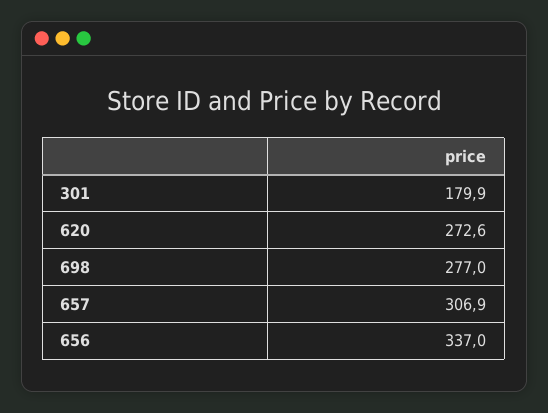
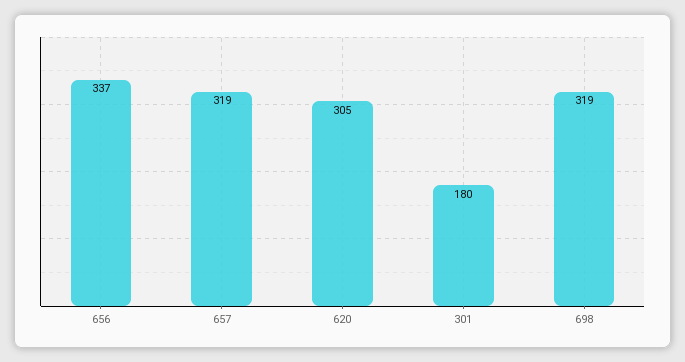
  {
    "301": 179.9,
-   "620": 272.6,
+   "620": 305,
-   "698": 277,
+   "698": 319,
-   "657": 306.9,
+   "657": 319,
    "656": 337
  }

